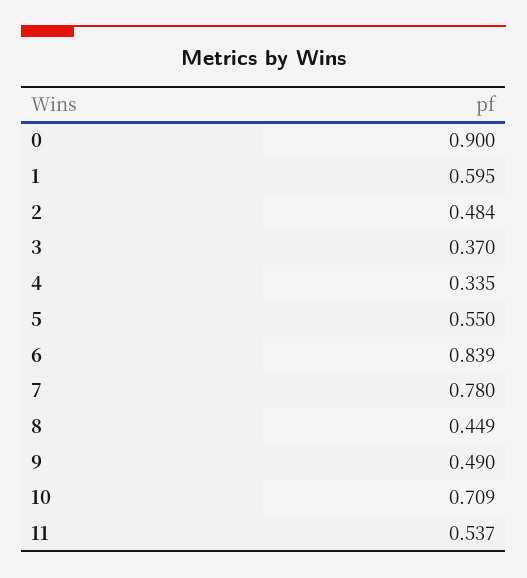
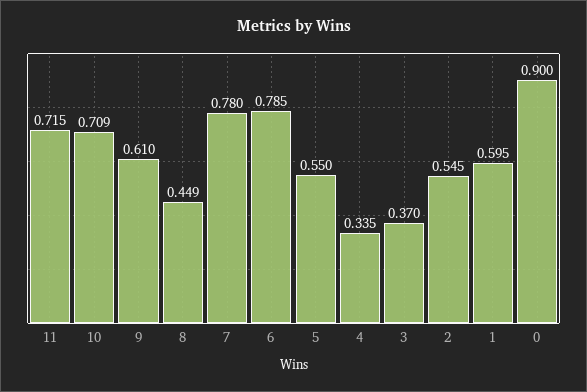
  {
    "0": 0.9,
    "1": 0.595,
-   "2": 0.484,
+   "2": 0.545,
    "3": 0.37,
    "4": 0.335,
    "5": 0.55,
-   "6": 0.839,
+   "6": 0.785,
    "7": 0.78,
    "8": 0.449,
-   "9": 0.49,
+   "9": 0.61,
    "10": 0.709,
-   "11": 0.537
+   "11": 0.715
  }

